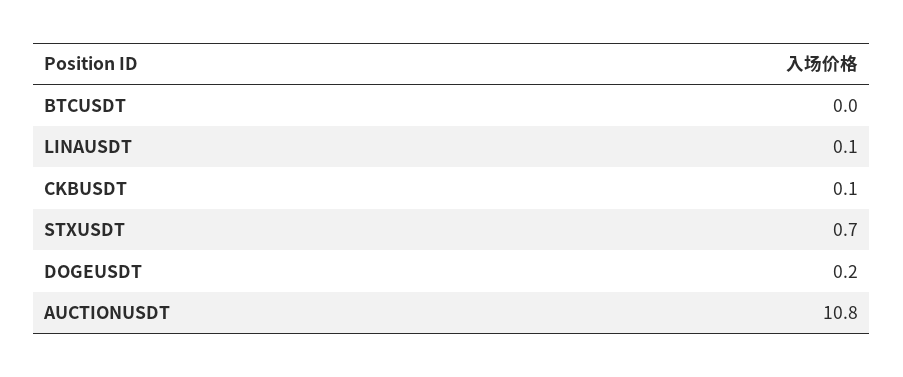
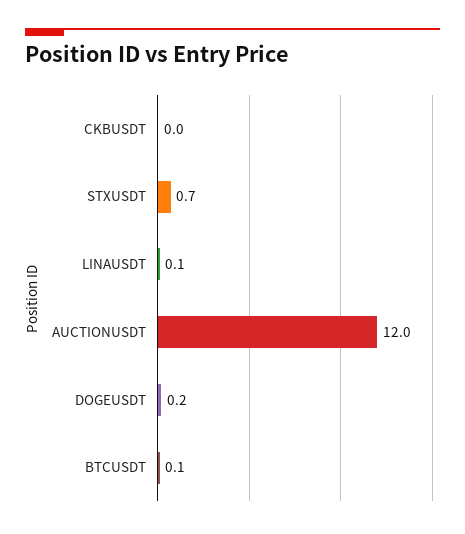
  {
-   "BTCUSDT": 0,
+   "BTCUSDT": 0.1,
    "LINAUSDT": 0.1,
-   "CKBUSDT": 0.1,
+   "CKBUSDT": 0,
    "STXUSDT": 0.7,
    "DOGEUSDT": 0.2,
-   "AUCTIONUSDT": 10.8
+   "AUCTIONUSDT": 12
  }

